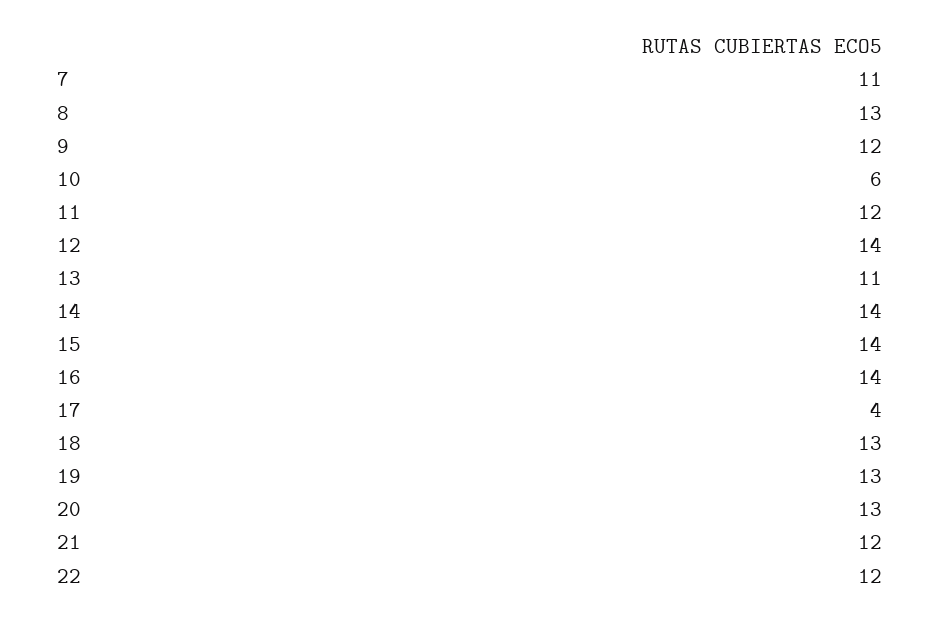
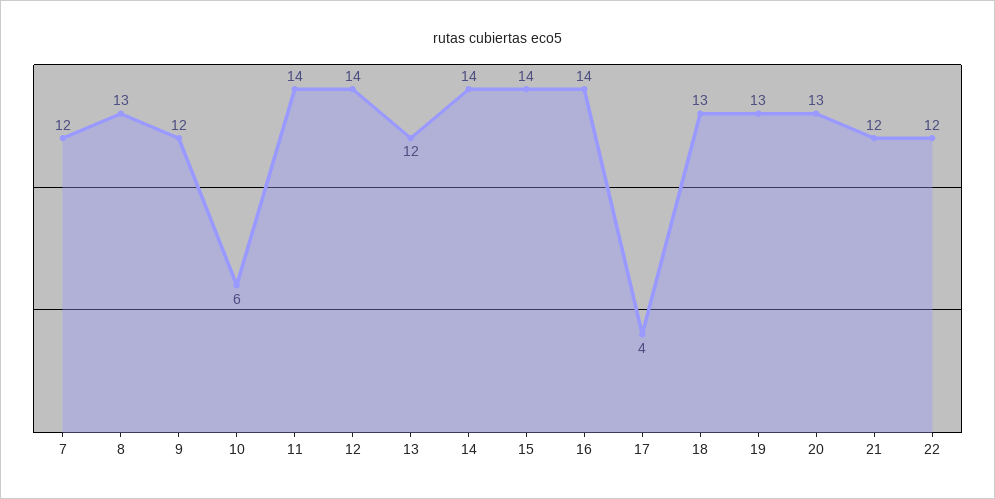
  {
-   "7": 11,
+   "7": 12,
    "8": 13,
    "9": 12,
    "10": 6,
-   "11": 12,
+   "11": 14,
    "12": 14,
-   "13": 11,
+   "13": 12,
    "14": 14,
    "15": 14,
    "16": 14,
    "17": 4,
    "18": 13,
    "19": 13,
    "20": 13,
    "21": 12,
    "22": 12
  }

